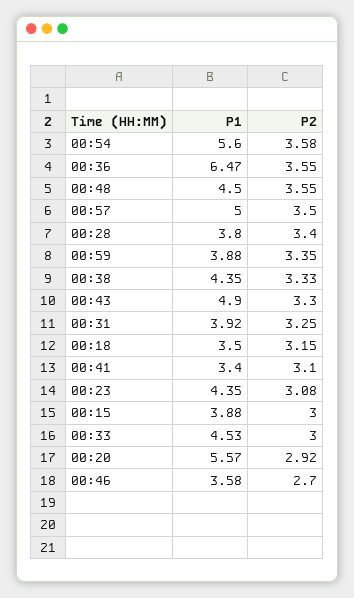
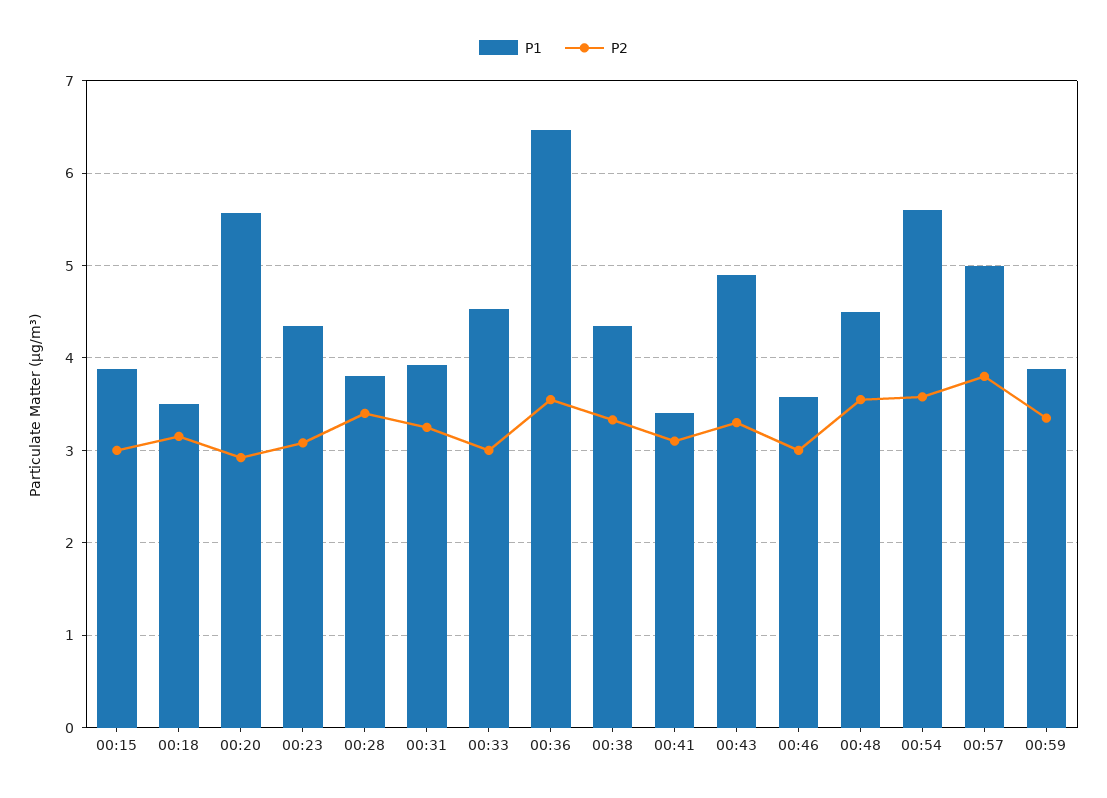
  {
    "P1": {
      "00:54": 5.6,
      "00:36": 6.47,
      "00:48": 4.5,
      "00:57": 5,
      "00:28": 3.8,
      "00:59": 3.88,
      "00:38": 4.35,
      "00:43": 4.9,
      "00:31": 3.92,
      "00:18": 3.5,
      "00:41": 3.4,
      "00:23": 4.35,
      "00:15": 3.88,
      "00:33": 4.53,
      "00:20": 5.57,
      "00:46": 3.58
    },
    "P2": {
      "00:54": 3.58,
      "00:36": 3.55,
      "00:48": 3.55,
-     "00:57": 3.5,
+     "00:57": 3.8,
      "00:28": 3.4,
      "00:59": 3.35,
      "00:38": 3.33,
      "00:43": 3.3,
      "00:31": 3.25,
      "00:18": 3.15,
      "00:41": 3.1,
      "00:23": 3.08,
      "00:15": 3,
      "00:33": 3,
      "00:20": 2.92,
-     "00:46": 2.7
+     "00:46": 3
    }
  }

